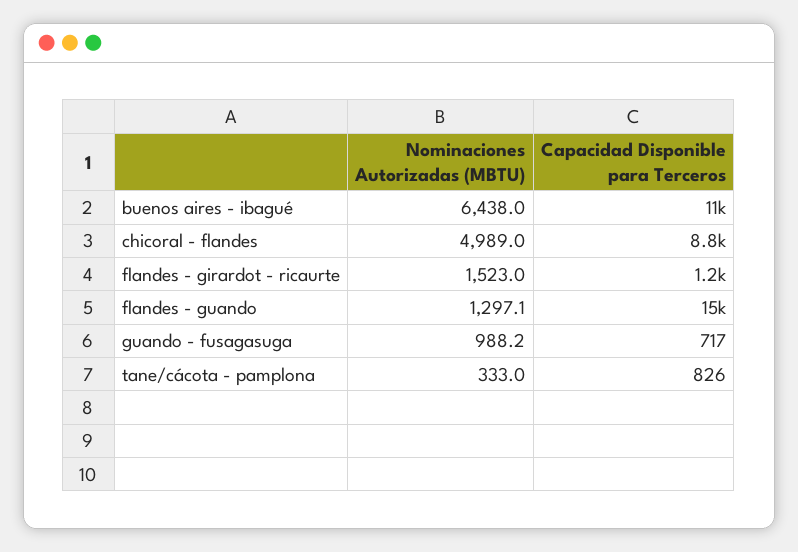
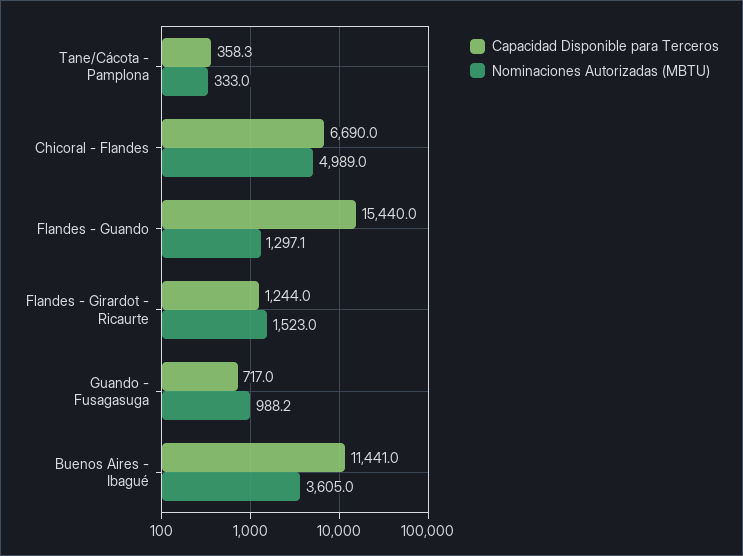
  {
    "Nominaciones Autorizadas (MBTU)": {
-     "buenos aires - ibagué": 6438,
+     "buenos aires - ibagué": 3605,
      "chicoral - flandes": 4989,
      "flandes - girardot - ricaurte": 1523,
      "flandes - guando": 1297.1,
      "guando - fusagasuga": 988.2,
      "tane/cácota - pamplona": 333
    },
    "Capacidad Disponible para Terceros": {
      "buenos aires - ibagué": 11441,
-     "chicoral - flandes": 8800,
+     "chicoral - flandes": 6690,
      "flandes - girardot - ricaurte": 1244,
      "flandes - guando": 15440,
      "guando - fusagasuga": 717,
-     "tane/cácota - pamplona": 826
+     "tane/cácota - pamplona": 358.3
    }
  }

